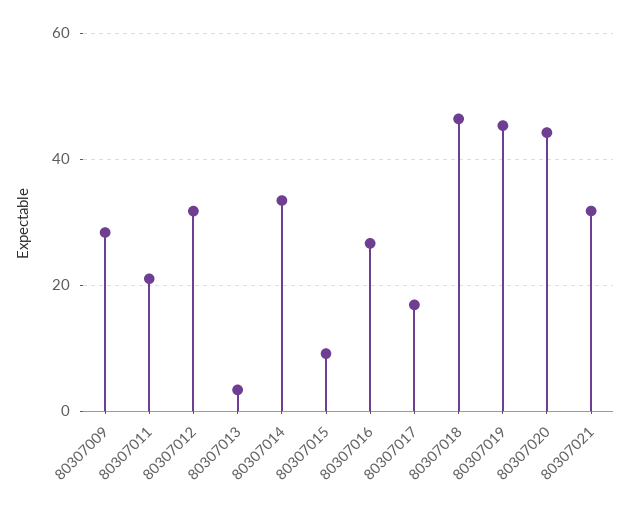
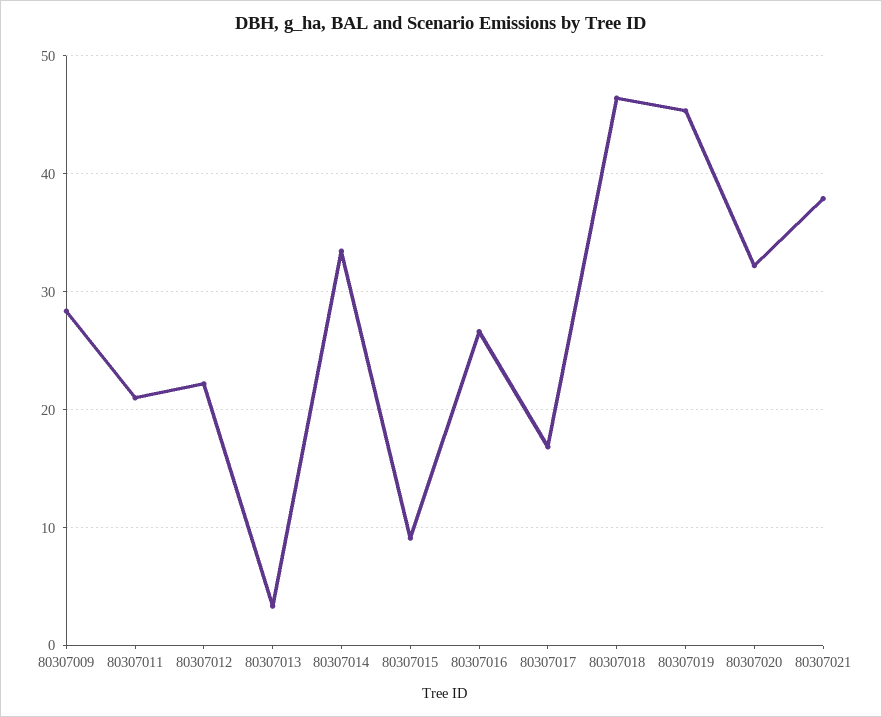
  {
    "80307009": 28,
    "80307011": 21,
-   "80307012": 32,
+   "80307012": 22,
    "80307013": 3,
    "80307014": 33,
    "80307015": 9,
    "80307016": 27,
    "80307017": 17,
    "80307018": 46,
    "80307019": 45,
-   "80307020": 44,
+   "80307020": 32,
-   "80307021": 32
+   "80307021": 38
  }

